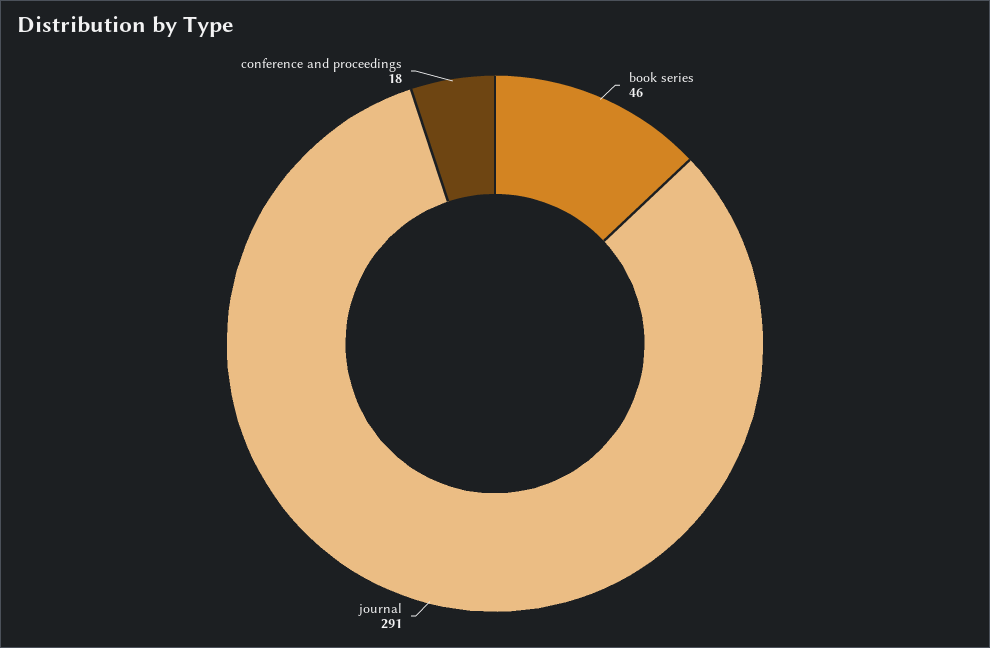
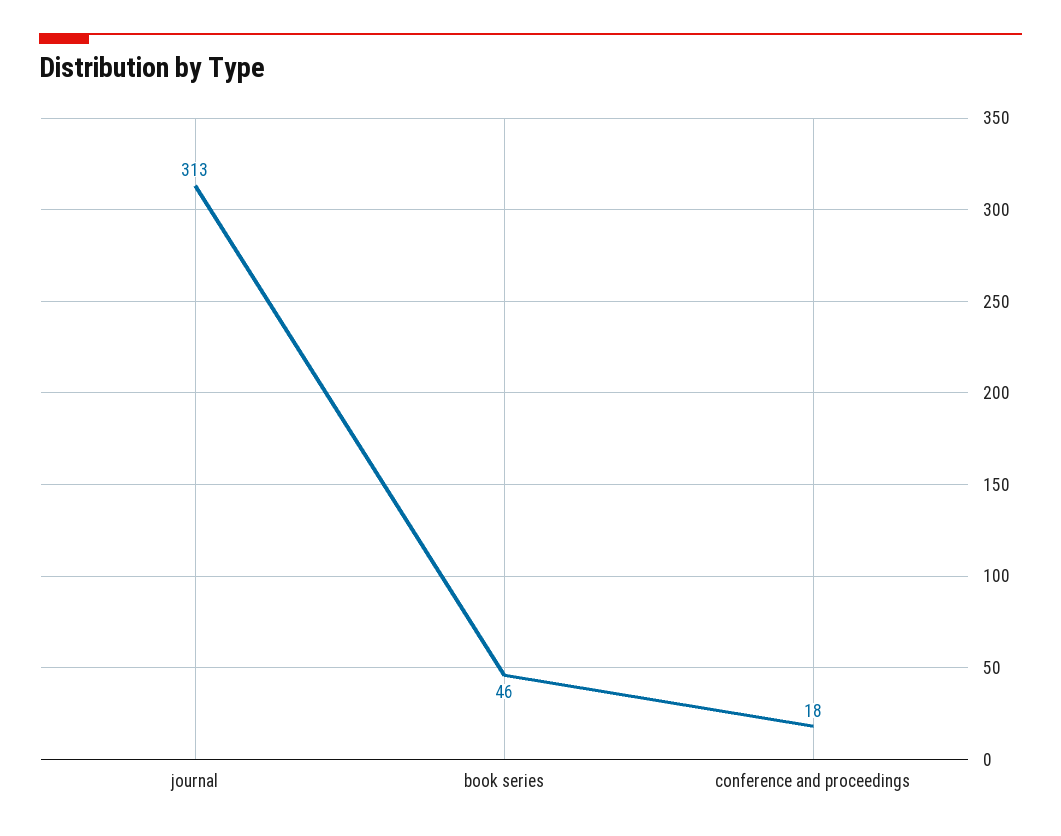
  {
    "book series": 46,
-   "journal": 291,
+   "journal": 313,
    "conference and proceedings": 18
  }

